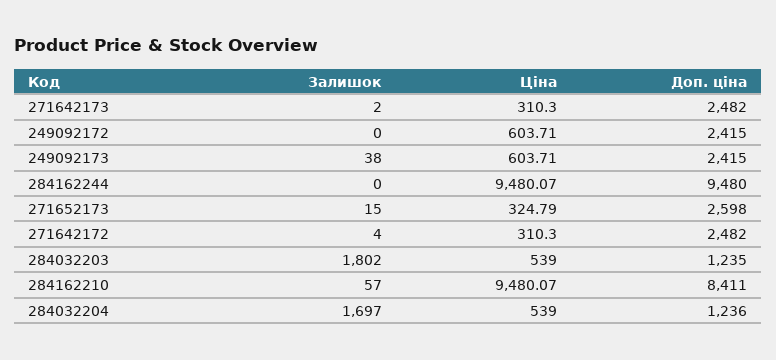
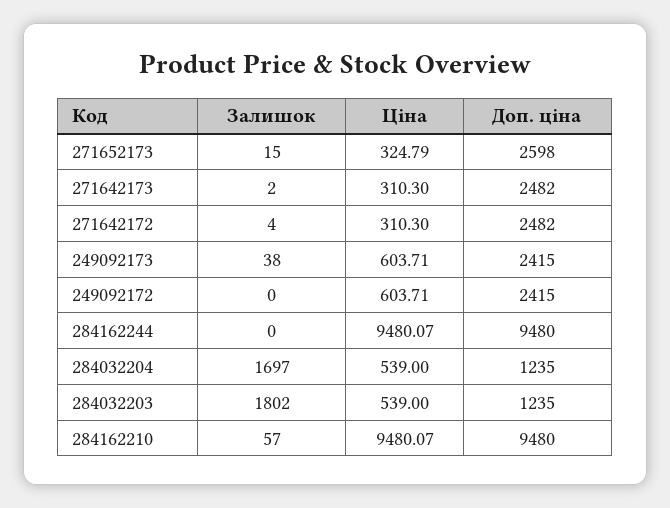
  {
    "Залишок": {
      "271642173": 2,
      "249092172": 0,
      "249092173": 38,
      "284162244": 0,
      "271652173": 15,
      "271642172": 4,
      "284032203": 1802,
      "284162210": 57,
      "284032204": 1697
    },
    "Ціна": {
      "271642173": 310.3,
      "249092172": 603.71,
      "249092173": 603.71,
      "284162244": 9480.07,
      "271652173": 324.79,
      "271642172": 310.3,
      "284032203": 539,
      "284162210": 9480.07,
      "284032204": 539
    },
    "Доп. ціна": {
      "271642173": 2482,
      "249092172": 2415,
      "249092173": 2415,
      "284162244": 9480,
      "271652173": 2598,
      "271642172": 2482,
      "284032203": 1235,
-     "284162210": 8411,
+     "284162210": 9480,
-     "284032204": 1236
+     "284032204": 1235
    }
  }

